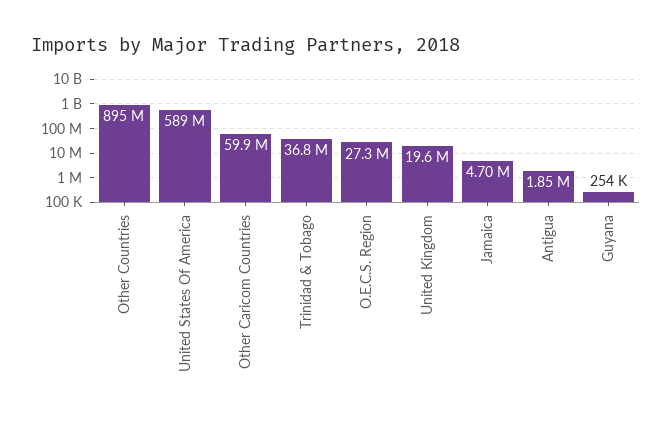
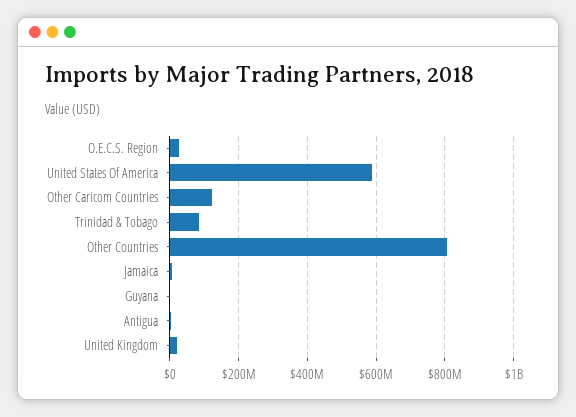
  {
-   "Other Countries": 895000000,
+   "Other Countries": 800000000,
    "United States Of America": 589000000,
-   "Other Caricom Countries": 59900000,
+   "Other Caricom Countries": 120000000,
-   "Trinidad & Tobago": 36800000,
+   "Trinidad & Tobago": 80000000,
    "O.E.C.S. Region": 27300000,
    "United Kingdom": 19600000,
    "Jamaica": 4700000,
    "Antigua": 1850000,
    "Guyana": 254000
  }

